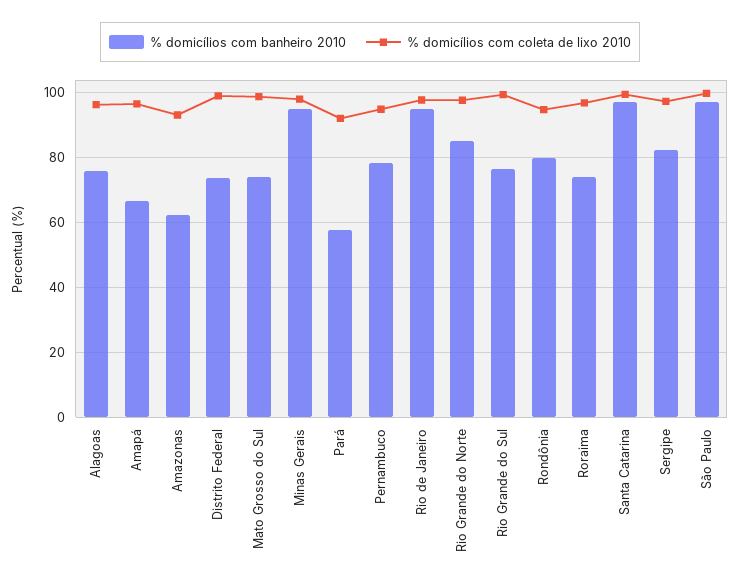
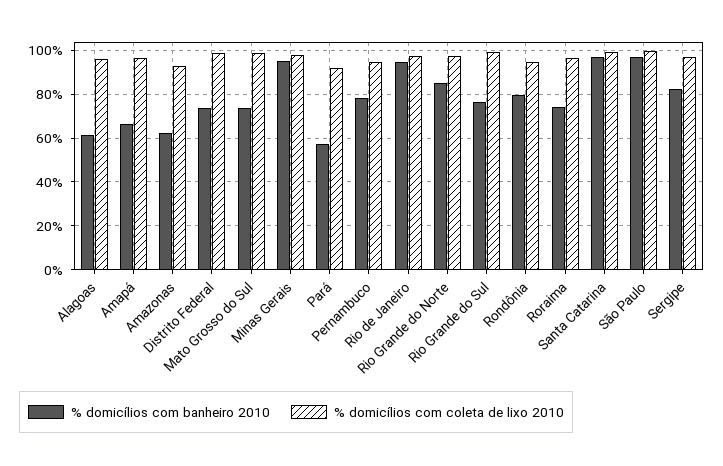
  {
    "% domicílios com banheiro 2010": {
-     "Alagoas": 76,
+     "Alagoas": 60,
      "Amapá": 66,
      "Amazonas": 62,
      "Distrito Federal": 74,
      "Mato Grosso do Sul": 74,
      "Minas Gerais": 94,
      "Pará": 58,
      "Pernambuco": 78,
      "Rio de Janeiro": 94,
      "Rio Grande do Norte": 86,
      "Rio Grande do Sul": 76,
      "Rondônia": 80,
      "Roraima": 74,
      "Santa Catarina": 98,
      "Sergipe": 82,
      "São Paulo": 98
    },
    "% domicílios com coleta de lixo 2010": {
      "Alagoas": 96,
      "Amapá": 96,
      "Amazonas": 92,
      "Distrito Federal": 98,
      "Mato Grosso do Sul": 98,
      "Minas Gerais": 98,
      "Pará": 92,
      "Pernambuco": 94,
      "Rio de Janeiro": 98,
      "Rio Grande do Norte": 98,
      "Rio Grande do Sul": 100,
      "Rondônia": 94,
      "Roraima": 96,
      "Santa Catarina": 100,
      "Sergipe": 98,
      "São Paulo": 100
    }
  }

